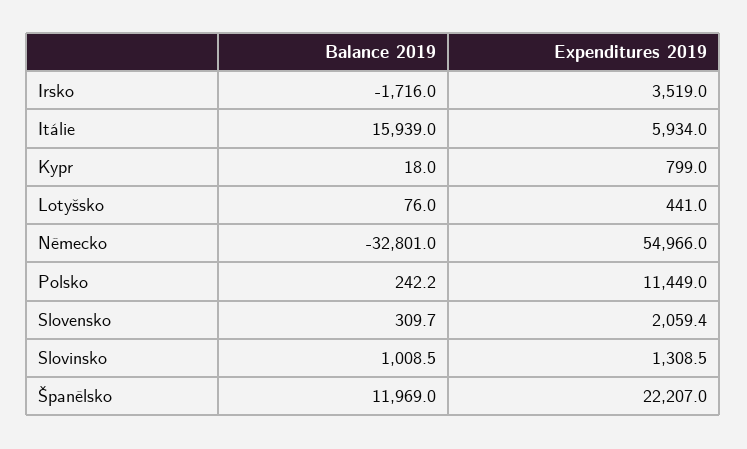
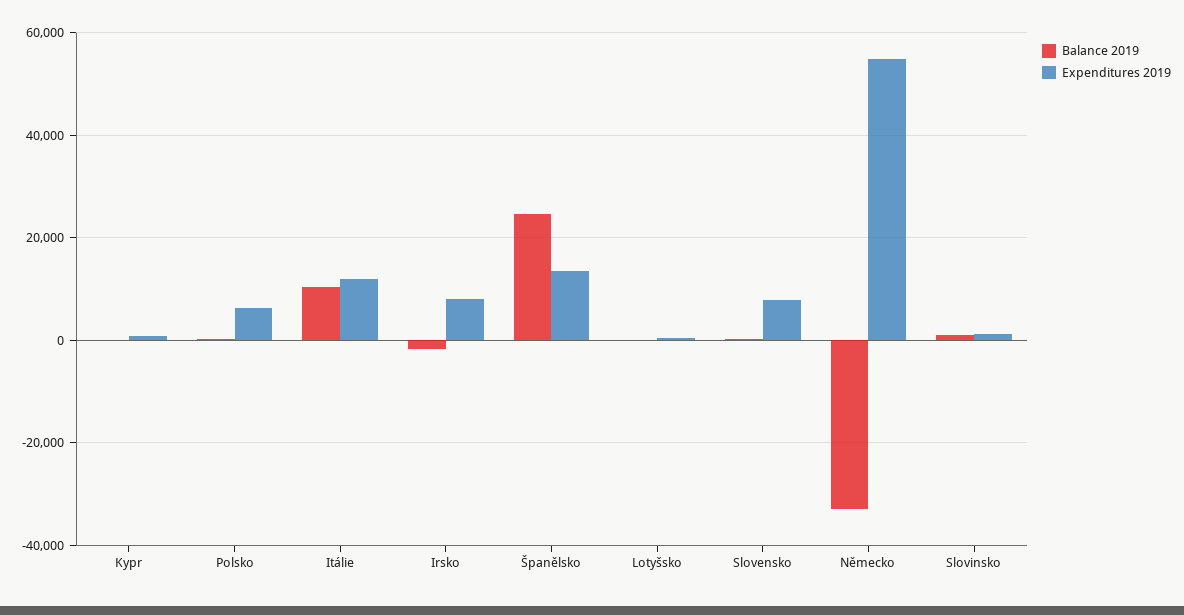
  {
    "Balance 2019": {
      "Irsko": -1716,
-     "Itálie": 15939,
+     "Itálie": 10000,
      "Kypr": 18,
      "Lotyšsko": 76,
      "Německo": -32801,
      "Polsko": 242.2,
      "Slovensko": 309.7,
      "Slovinsko": 1008.5,
-     "Španělsko": 11969
+     "Španělsko": 24000
    },
    "Expenditures 2019": {
-     "Irsko": 3519,
+     "Irsko": 8000,
-     "Itálie": 5934,
+     "Itálie": 12000,
      "Kypr": 799,
      "Lotyšsko": 441,
      "Německo": 54966,
-     "Polsko": 11449,
+     "Polsko": 6000,
-     "Slovensko": 2059.4,
+     "Slovensko": 8000,
      "Slovinsko": 1308.5,
-     "Španělsko": 22207
+     "Španělsko": 14000
    }
  }

